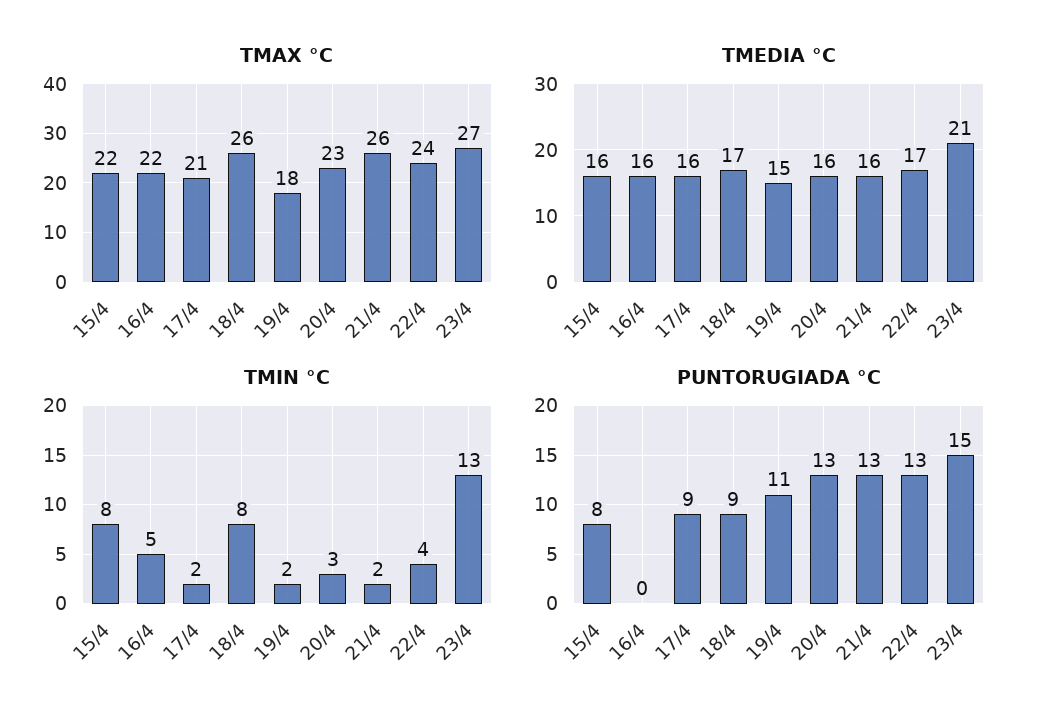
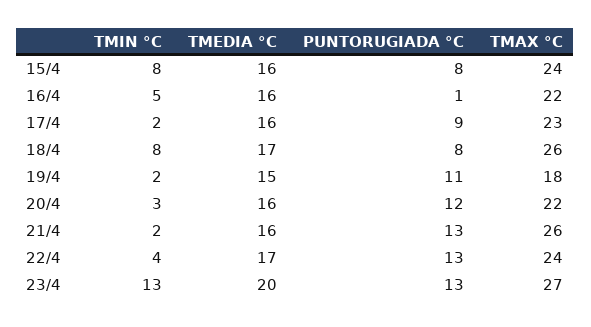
  {
    "TMAX °C": {
-     "15/4": 22,
+     "15/4": 24,
      "16/4": 22,
-     "17/4": 21,
+     "17/4": 23,
      "18/4": 26,
      "19/4": 18,
-     "20/4": 23,
+     "20/4": 22,
      "21/4": 26,
      "22/4": 24,
      "23/4": 27
    },
    "TMEDIA °C": {
      "15/4": 16,
      "16/4": 16,
      "17/4": 16,
      "18/4": 17,
      "19/4": 15,
      "20/4": 16,
      "21/4": 16,
      "22/4": 17,
-     "23/4": 21
+     "23/4": 20
    },
    "TMIN °C": {
      "15/4": 8,
      "16/4": 5,
      "17/4": 2,
      "18/4": 8,
      "19/4": 2,
      "20/4": 3,
      "21/4": 2,
      "22/4": 4,
      "23/4": 13
    },
    "PUNTORUGIADA °C": {
      "15/4": 8,
-     "16/4": 0,
+     "16/4": 1,
      "17/4": 9,
-     "18/4": 9,
+     "18/4": 8,
      "19/4": 11,
-     "20/4": 13,
+     "20/4": 12,
      "21/4": 13,
      "22/4": 13,
-     "23/4": 15
+     "23/4": 13
    }
  }

